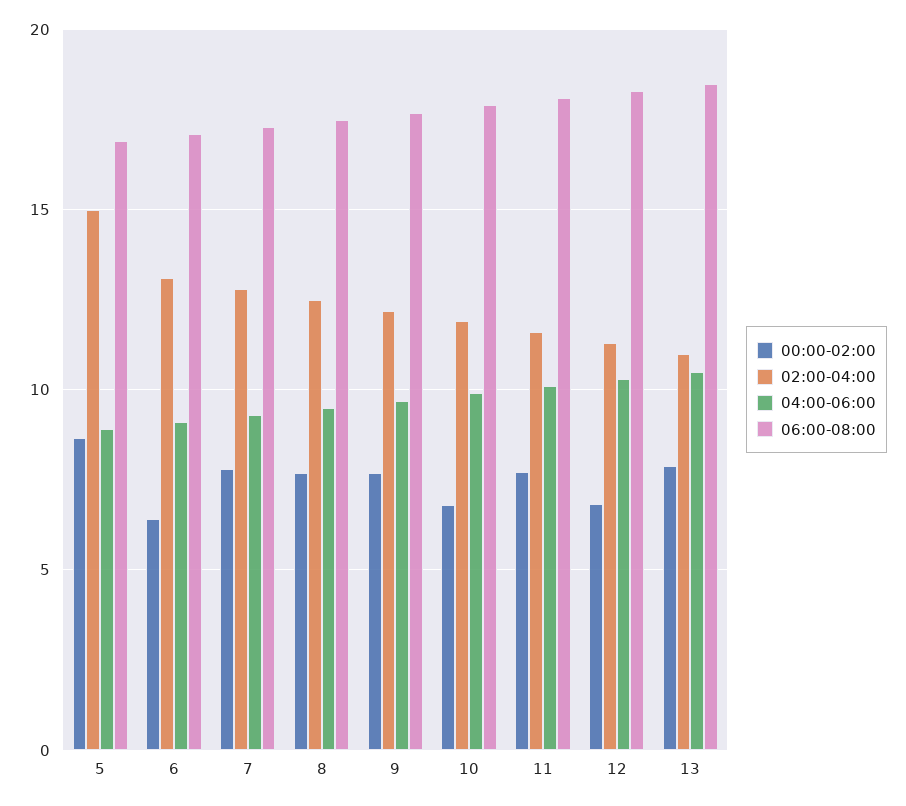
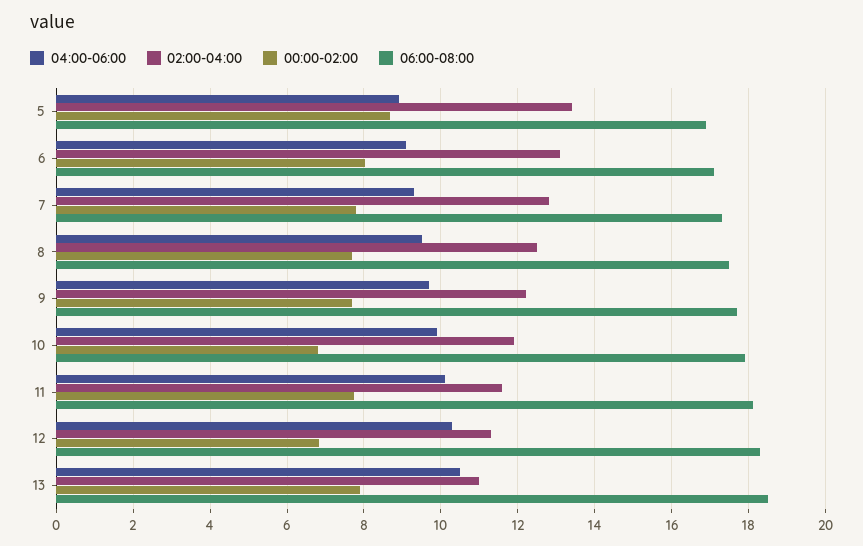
  {
    "00:00-02:00": {
      "5": 8.6,
-     "6": 6.5,
+     "6": 8,
      "7": 7.8,
      "8": 7.8,
      "9": 7.8,
      "10": 6.8,
      "11": 7.8,
      "12": 6.8,
      "13": 8
    },
    "02:00-04:00": {
-     "5": 15,
+     "5": 13.4,
      "6": 13.2,
      "7": 12.8,
      "8": 12.6,
      "9": 12.2,
      "10": 12,
      "11": 11.6,
      "12": 11.4,
      "13": 11
    },
    "04:00-06:00": {
      "5": 9,
      "6": 9.2,
      "7": 9.4,
      "8": 9.6,
      "9": 9.8,
      "10": 10,
      "11": 10.2,
      "12": 10.4,
      "13": 10.6
    },
    "06:00-08:00": {
      "5": 17,
      "6": 17.2,
      "7": 17.4,
      "8": 17.6,
      "9": 17.8,
      "10": 18,
      "11": 18.2,
      "12": 18.4,
      "13": 18.6
    }
  }

